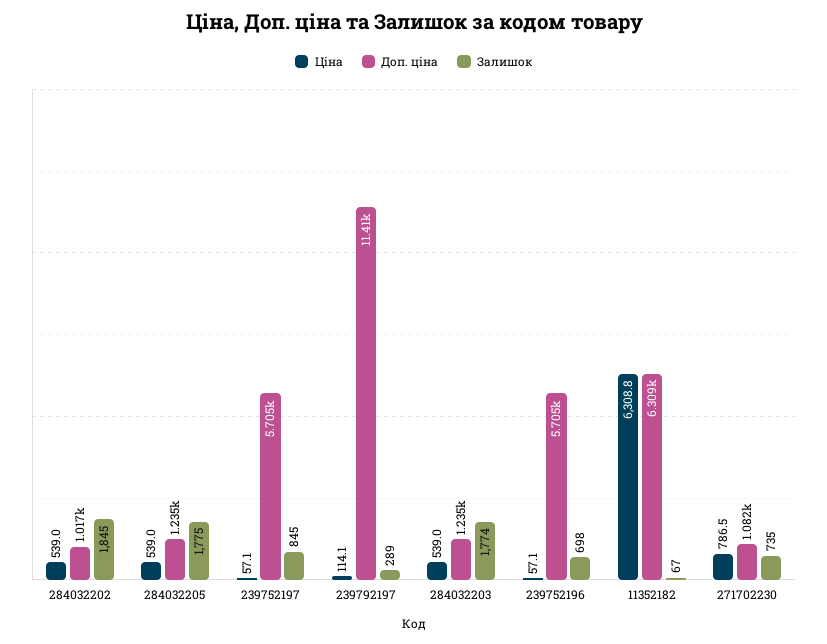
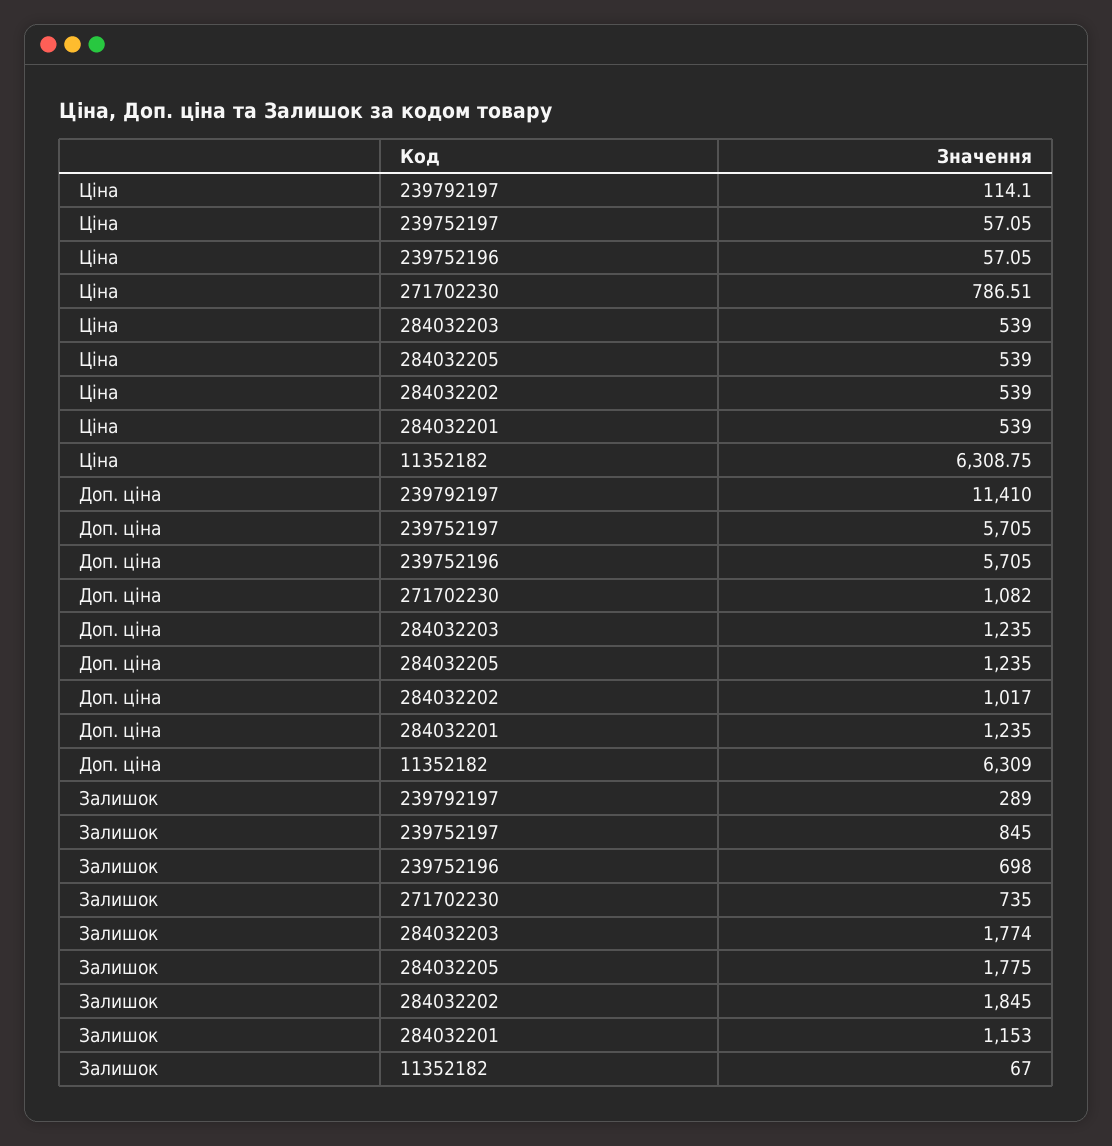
  {
    "Ціна": {
      "284032202": 539,
      "284032205": 539,
      "239752197": 57.05,
      "239792197": 114.1,
      "284032203": 539,
      "239752196": 57.05,
      "11352182": 6308.75,
-     "271702230": 786.51
+     "271702230": 786.51,
+     "284032201": 539
    },
    "Доп. ціна": {
      "284032202": 1017,
      "284032205": 1235,
      "239752197": 5705,
      "239792197": 11410,
      "284032203": 1235,
      "239752196": 5705,
      "11352182": 6309,
-     "271702230": 1082
+     "271702230": 1082,
+     "284032201": 1235
    },
    "Залишок": {
      "284032202": 1845,
      "284032205": 1775,
      "239752197": 845,
      "239792197": 289,
      "284032203": 1774,
      "239752196": 698,
      "11352182": 67,
-     "271702230": 735
+     "271702230": 735,
+     "284032201": 1153
    }
  }

